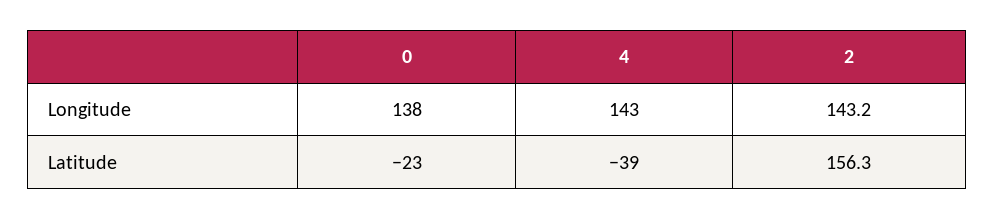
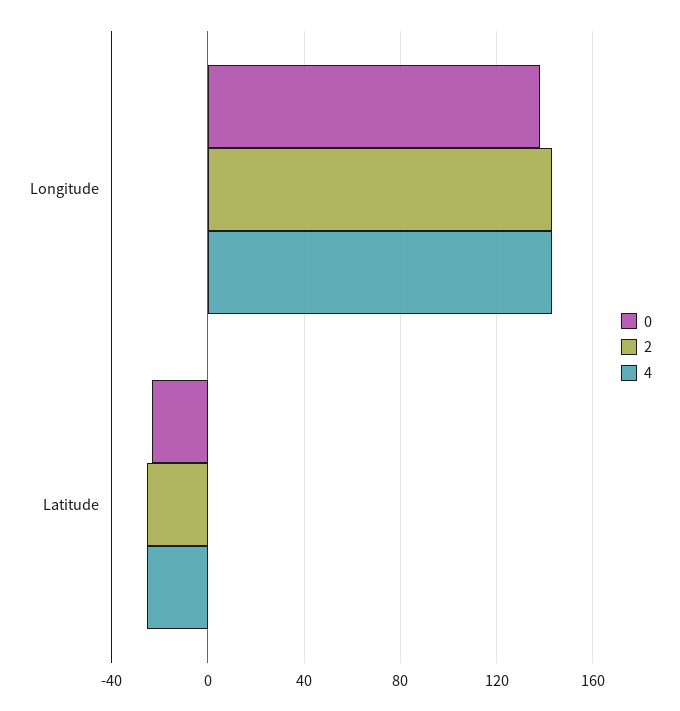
  {
    "0": {
      "Longitude": 138,
      "Latitude": -23
    },
    "4": {
      "Longitude": 143,
-     "Latitude": -39
+     "Latitude": -25
    },
    "2": {
      "Longitude": 143.2,
-     "Latitude": 156.3
+     "Latitude": -25
    }
  }

